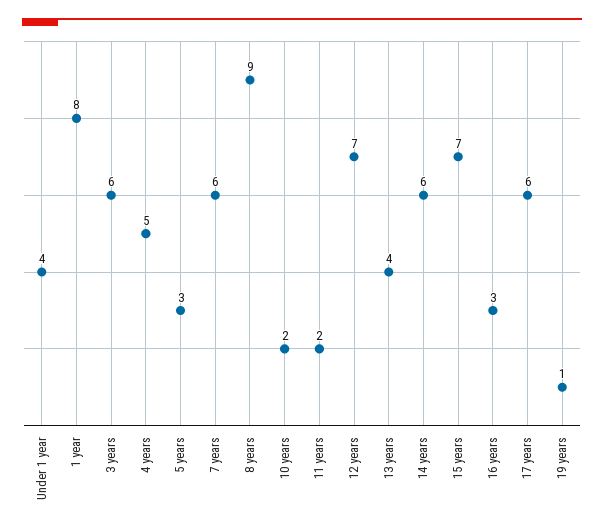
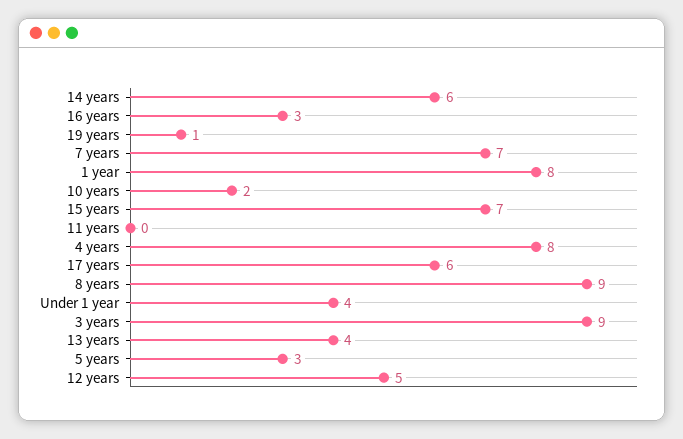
  {
    "Under 1 year": 4,
    "1 year": 8,
-   "3 years": 6,
+   "3 years": 9,
-   "4 years": 5,
+   "4 years": 8,
    "5 years": 3,
-   "7 years": 6,
+   "7 years": 7,
    "8 years": 9,
    "10 years": 2,
-   "11 years": 2,
+   "11 years": 0,
-   "12 years": 7,
+   "12 years": 5,
    "13 years": 4,
    "14 years": 6,
    "15 years": 7,
    "16 years": 3,
    "17 years": 6,
    "19 years": 1
  }

